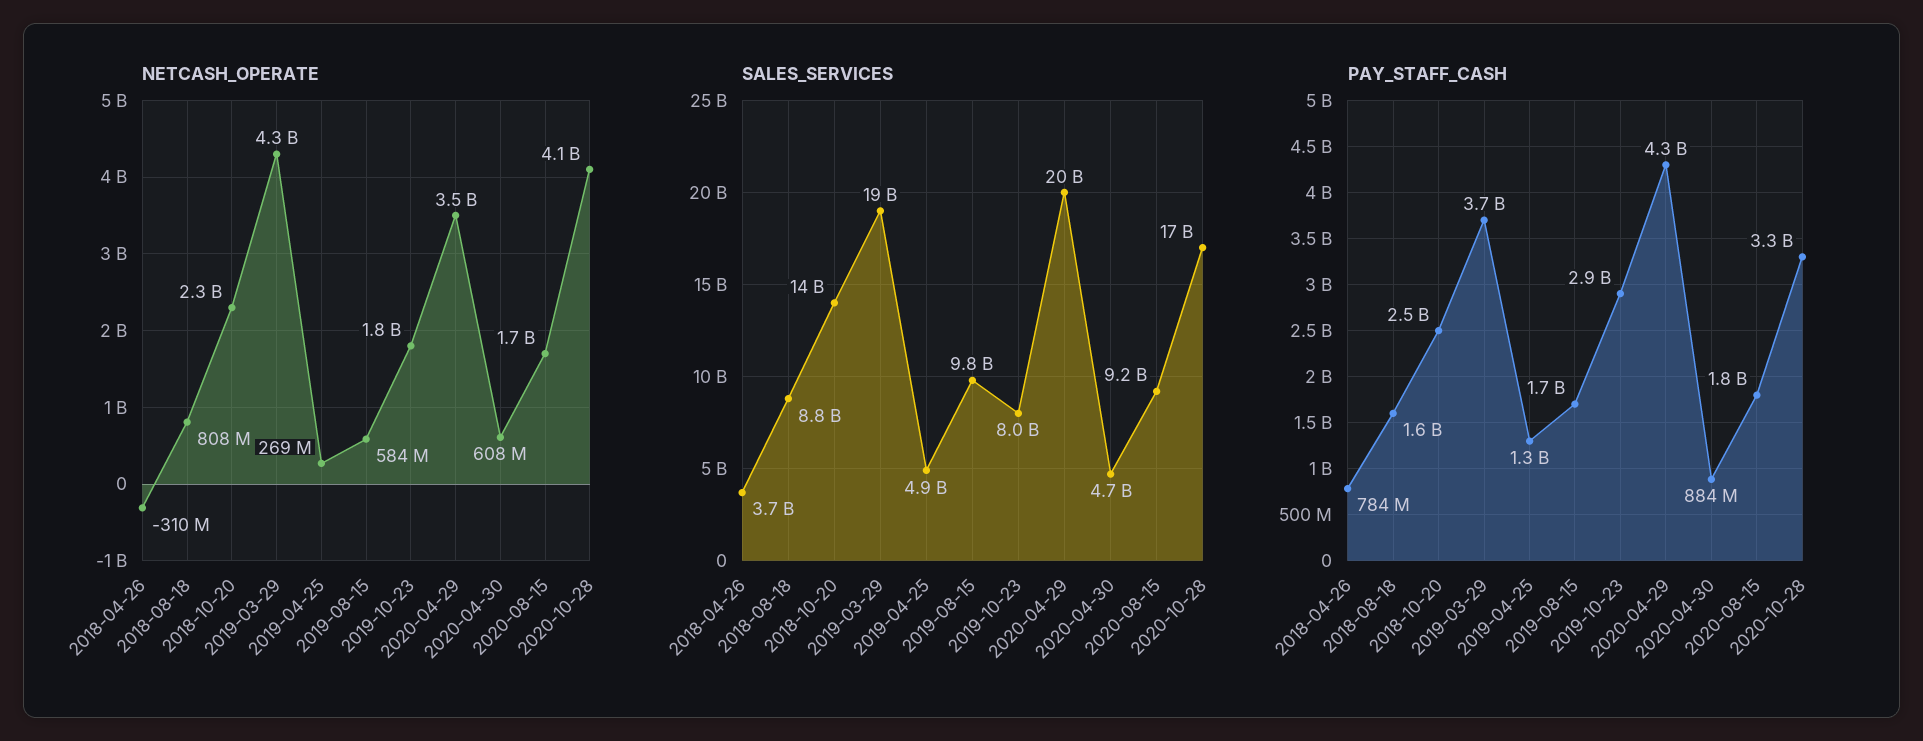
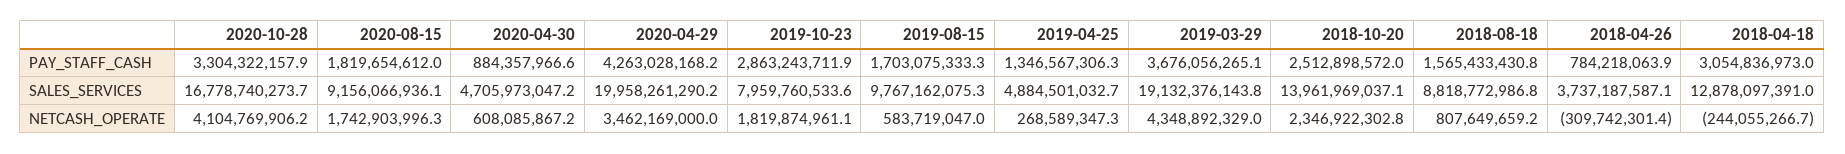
  {
    "NETCASH_OPERATE": {
      "2018-04-26": -309742301.4,
      "2018-08-18": 807649659.2,
      "2018-10-20": 2346922302.8,
      "2019-03-29": 4348892329,
      "2019-04-25": 268589347.3,
      "2019-08-15": 583719047,
      "2019-10-23": 1819874961.1,
      "2020-04-29": 3462169000,
      "2020-04-30": 608085867.2,
      "2020-08-15": 1742903996.3,
-     "2020-10-28": 4104769906.2
+     "2020-10-28": 4104769906.2,
+     "2018-04-18": -244055266.7
    },
    "SALES_SERVICES": {
      "2018-04-26": 3737187587.1,
      "2018-08-18": 8818772986.8,
      "2018-10-20": 13961969037.1,
      "2019-03-29": 19132376143.8,
      "2019-04-25": 4884501032.7,
      "2019-08-15": 9767162075.3,
      "2019-10-23": 7959760533.6,
      "2020-04-29": 19958261290.2,
      "2020-04-30": 4705973047.2,
      "2020-08-15": 9156066936.1,
-     "2020-10-28": 16778740273.7
+     "2020-10-28": 16778740273.7,
+     "2018-04-18": 12878097391
    },
    "PAY_STAFF_CASH": {
      "2018-04-26": 784218063.9,
      "2018-08-18": 1565433430.8,
      "2018-10-20": 2512898572,
      "2019-03-29": 3676056265.1,
      "2019-04-25": 1346567306.3,
      "2019-08-15": 1703075333.3,
      "2019-10-23": 2863243711.9,
      "2020-04-29": 4263028168.2,
      "2020-04-30": 884357966.6,
      "2020-08-15": 1819654612,
-     "2020-10-28": 3304322157.9
+     "2020-10-28": 3304322157.9,
+     "2018-04-18": 3054836973
    }
  }

